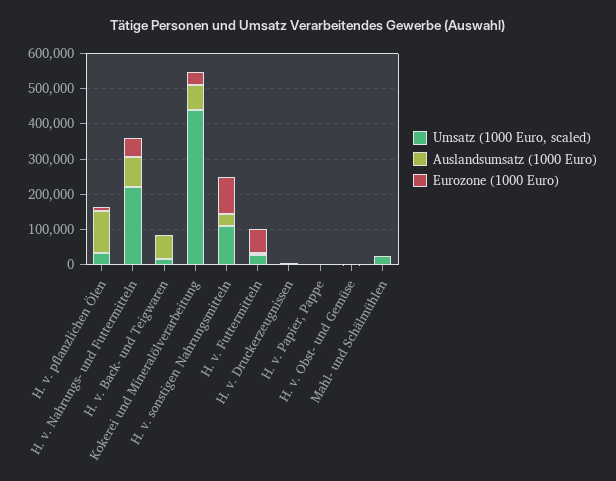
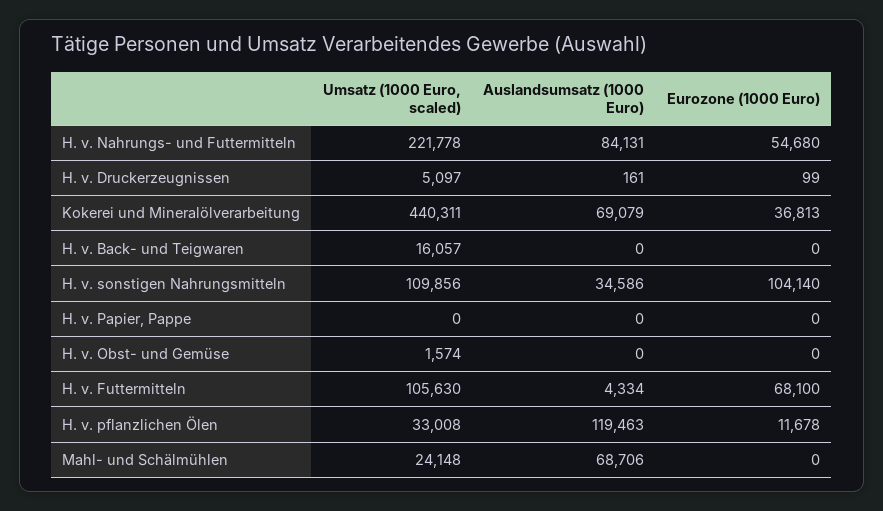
  {
    "Umsatz (1000 Euro, scaled)": {
      "H. v. pflanzlichen Ölen": 33008,
      "H. v. Nahrungs- und Futtermitteln": 221778,
      "H. v. Back- und Teigwaren": 16057,
      "Kokerei und Mineralölverarbeitung": 440311,
      "H. v. sonstigen Nahrungsmitteln": 109856,
-     "H. v. Futtermitteln": 25000,
+     "H. v. Futtermitteln": 105630,
      "H. v. Druckerzeugnissen": 5097,
      "H. v. Papier, Pappe": 0,
      "H. v. Obst- und Gemüse": 1574,
      "Mahl- und Schälmühlen": 24148
    },
    "Auslandsumsatz (1000 Euro)": {
      "H. v. pflanzlichen Ölen": 119463,
      "H. v. Nahrungs- und Futtermitteln": 84131,
-     "H. v. Back- und Teigwaren": 75000,
+     "H. v. Back- und Teigwaren": 0,
      "Kokerei und Mineralölverarbeitung": 69079,
      "H. v. sonstigen Nahrungsmitteln": 34586,
      "H. v. Futtermitteln": 4334,
      "H. v. Druckerzeugnissen": 161,
      "H. v. Papier, Pappe": 0,
      "H. v. Obst- und Gemüse": 0,
-     "Mahl- und Schälmühlen": 0
+     "Mahl- und Schälmühlen": 68706
    },
    "Eurozone (1000 Euro)": {
      "H. v. pflanzlichen Ölen": 11678,
      "H. v. Nahrungs- und Futtermitteln": 54680,
      "H. v. Back- und Teigwaren": 0,
      "Kokerei und Mineralölverarbeitung": 36813,
      "H. v. sonstigen Nahrungsmitteln": 104140,
      "H. v. Futtermitteln": 68100,
      "H. v. Druckerzeugnissen": 99,
      "H. v. Papier, Pappe": 0,
      "H. v. Obst- und Gemüse": 0,
      "Mahl- und Schälmühlen": 0
    }
  }

